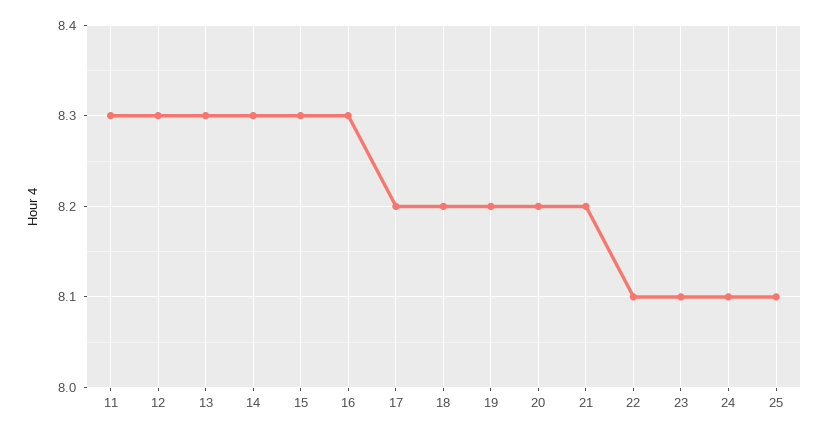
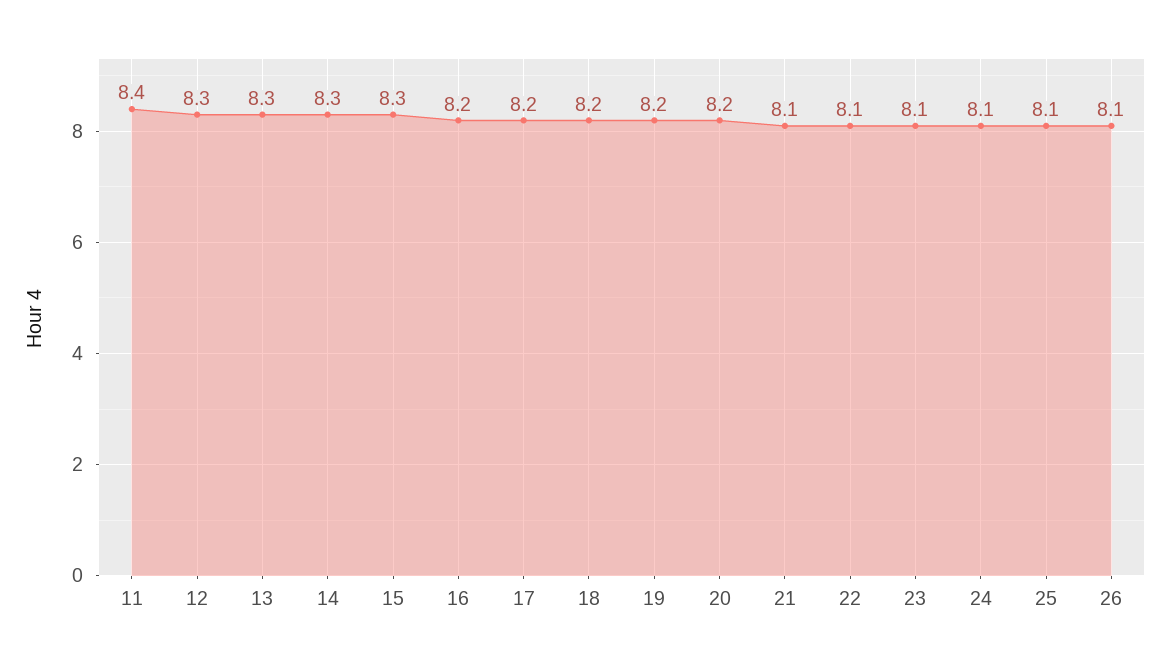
  {
-   "11": 8.3,
+   "11": 8.4,
    "12": 8.3,
    "13": 8.3,
    "14": 8.3,
    "15": 8.3,
-   "16": 8.3,
+   "16": 8.2,
    "17": 8.2,
    "18": 8.2,
    "19": 8.2,
    "20": 8.2,
-   "21": 8.2,
+   "21": 8.1,
    "22": 8.1,
    "23": 8.1,
    "24": 8.1,
-   "25": 8.1
+   "25": 8.1,
+   "26": 8.1
  }

